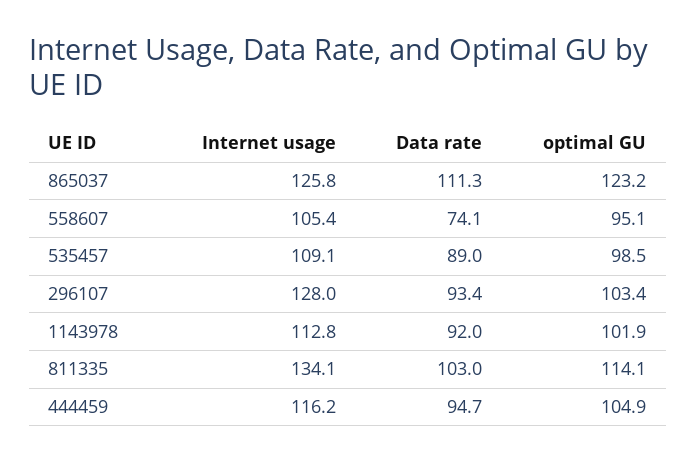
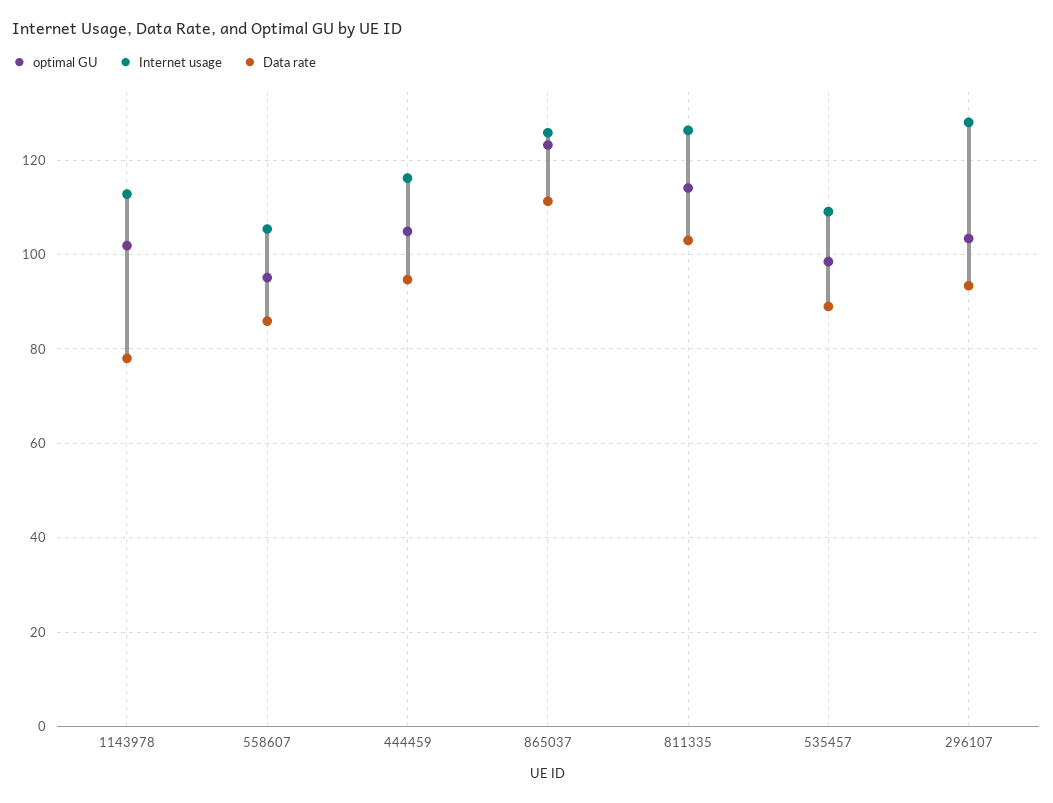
  {
    "Internet usage": {
      "865037": 125.8,
      "558607": 105.4,
      "535457": 109.1,
      "296107": 128,
      "1143978": 112.8,
-     "811335": 134.1,
+     "811335": 126,
      "444459": 116.2
    },
    "Data rate": {
      "865037": 111.3,
-     "558607": 74.1,
+     "558607": 86,
      "535457": 89,
      "296107": 93.4,
-     "1143978": 92,
+     "1143978": 78,
      "811335": 103,
      "444459": 94.7
    },
    "optimal GU": {
      "865037": 123.2,
      "558607": 95.1,
      "535457": 98.5,
      "296107": 103.4,
      "1143978": 101.9,
      "811335": 114.1,
      "444459": 104.9
    }
  }

